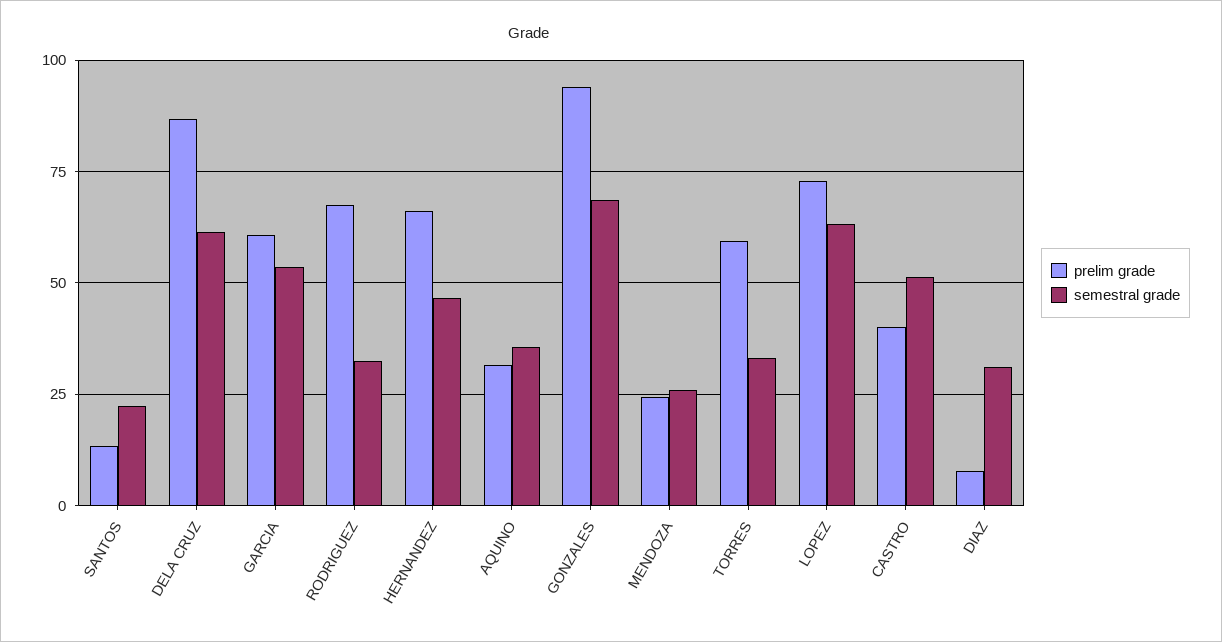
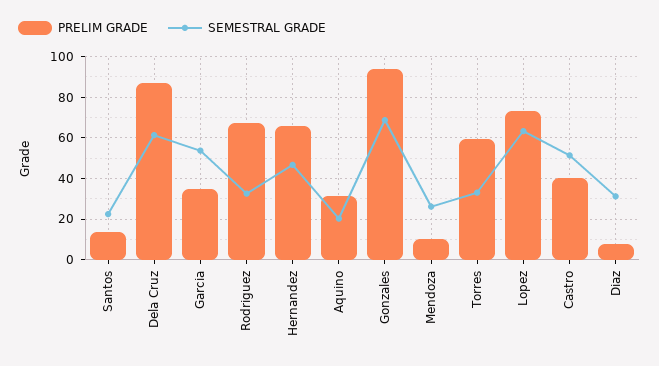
  {
    "prelim grade": {
      "SANTOS": 12.5,
      "DELA CRUZ": 87.5,
-     "GARCIA": 60,
+     "GARCIA": 35,
      "RODRIGUEZ": 67.5,
      "HERNANDEZ": 65,
      "AQUINO": 32.5,
      "GONZALES": 95,
-     "MENDOZA": 25,
+     "MENDOZA": 10,
      "TORRES": 60,
      "LOPEZ": 72.5,
      "CASTRO": 40,
      "DIAZ": 7.5
    },
    "semestral grade": {
      "SANTOS": 22.5,
      "DELA CRUZ": 62.5,
      "GARCIA": 52.5,
      "RODRIGUEZ": 32.5,
      "HERNANDEZ": 47.5,
-     "AQUINO": 35,
+     "AQUINO": 20,
      "GONZALES": 67.5,
      "MENDOZA": 25,
      "TORRES": 32.5,
      "LOPEZ": 62.5,
      "CASTRO": 52.5,
      "DIAZ": 30
    }
  }

